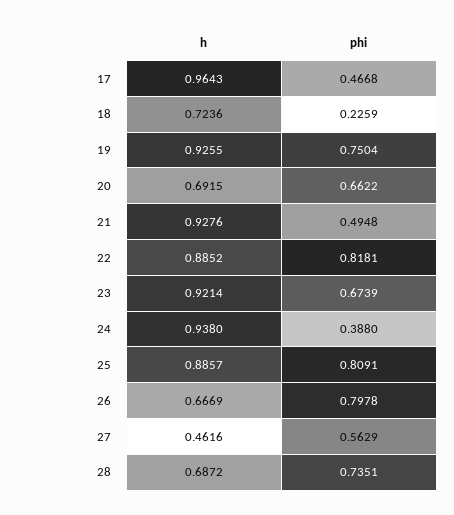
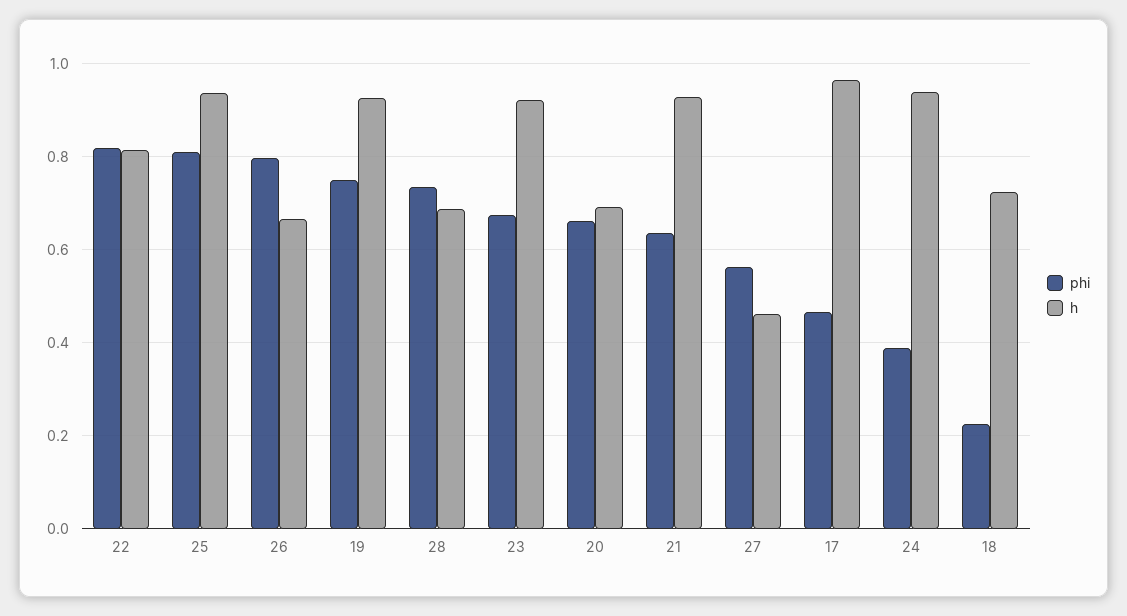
  {
    "h": {
      "17": 0.9643,
      "18": 0.7236,
      "19": 0.9255,
      "20": 0.6915,
      "21": 0.9276,
-     "22": 0.8852,
+     "22": 0.82,
      "23": 0.9214,
      "24": 0.938,
-     "25": 0.8857,
+     "25": 0.94,
      "26": 0.6669,
      "27": 0.4616,
      "28": 0.6872
    },
    "phi": {
      "17": 0.4668,
      "18": 0.2259,
      "19": 0.7504,
      "20": 0.6622,
-     "21": 0.4948,
+     "21": 0.64,
      "22": 0.8181,
      "23": 0.6739,
      "24": 0.388,
      "25": 0.8091,
      "26": 0.7978,
      "27": 0.5629,
      "28": 0.7351
    }
  }

